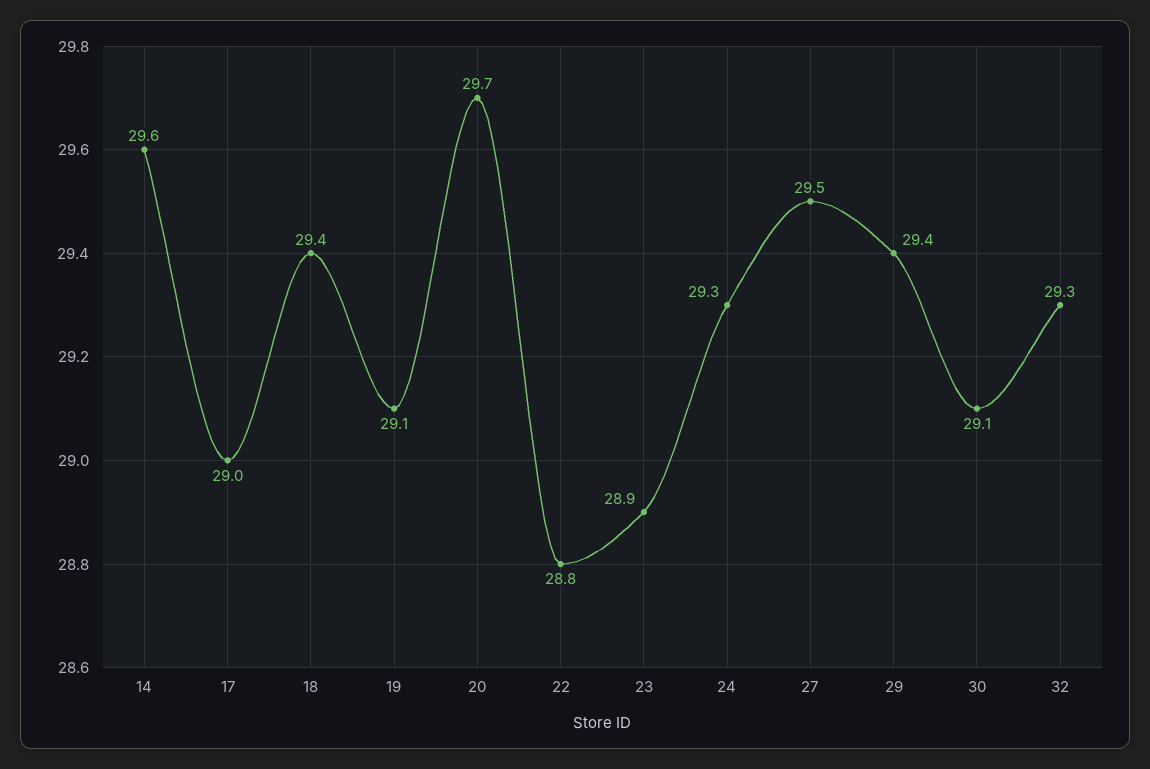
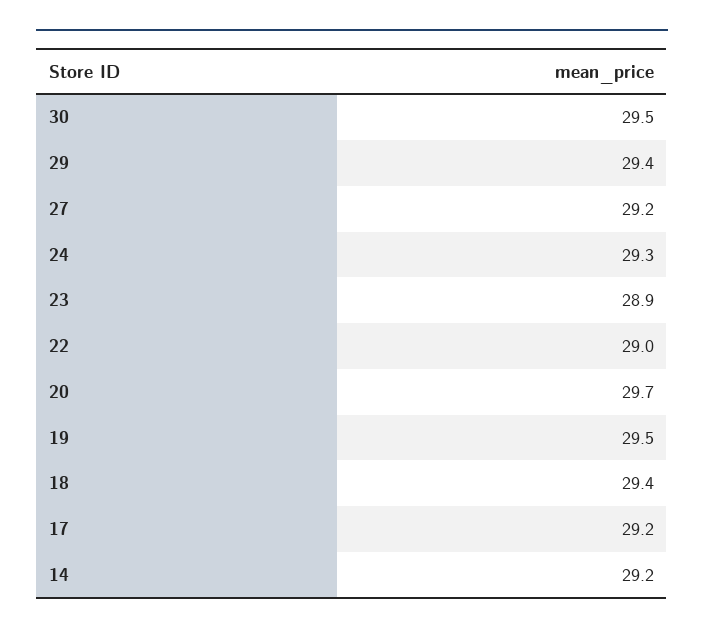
  {
-   "14": 29.6,
+   "14": 29.2,
-   "17": 29,
+   "17": 29.2,
    "18": 29.4,
-   "19": 29.1,
+   "19": 29.5,
    "20": 29.7,
-   "22": 28.8,
+   "22": 29,
    "23": 28.9,
    "24": 29.3,
-   "27": 29.5,
+   "27": 29.2,
    "29": 29.4,
-   "30": 29.1,
+   "30": 29.5
-   "32": 29.3
  }

